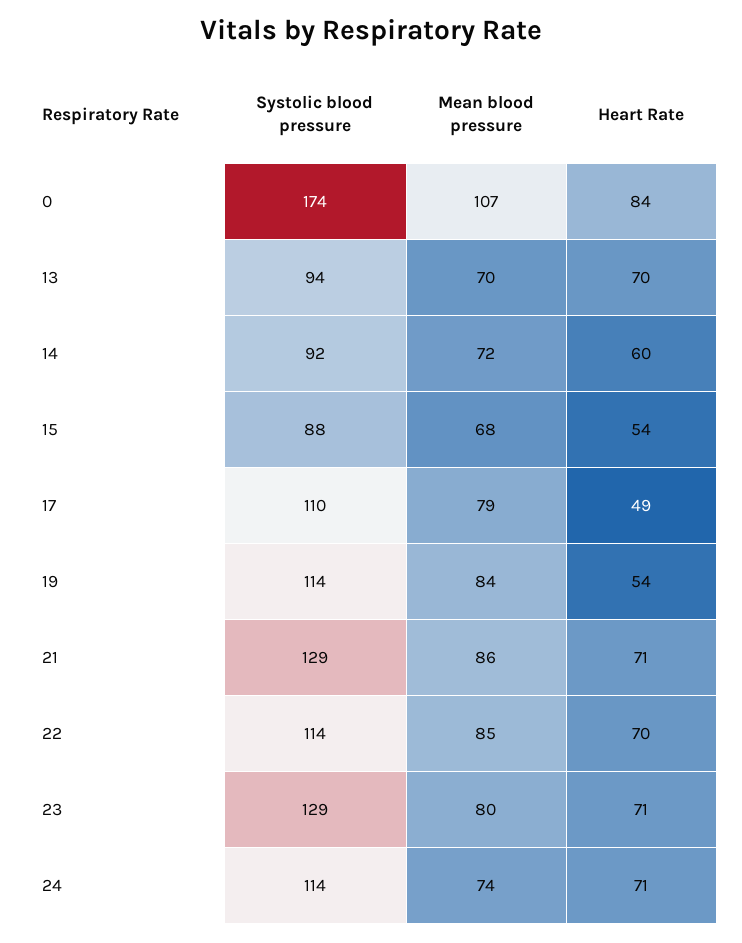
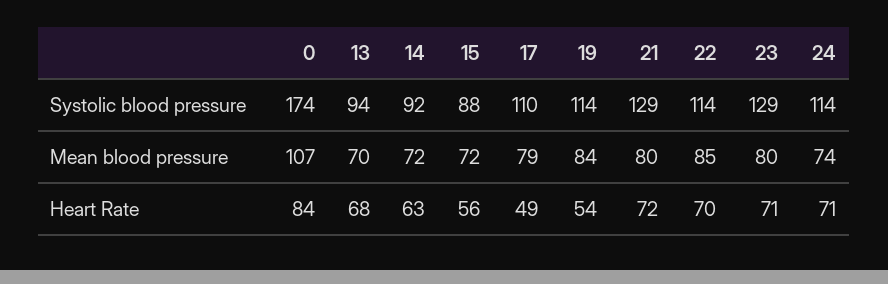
  {
    "Systolic blood pressure": {
      "0": 174,
      "13": 94,
      "14": 92,
      "15": 88,
      "17": 110,
      "19": 114,
      "21": 129,
      "22": 114,
      "23": 129,
      "24": 114
    },
    "Mean blood pressure": {
      "0": 107,
      "13": 70,
      "14": 72,
-     "15": 68,
+     "15": 72,
      "17": 79,
      "19": 84,
-     "21": 86,
+     "21": 80,
      "22": 85,
      "23": 80,
      "24": 74
    },
    "Heart Rate": {
      "0": 84,
-     "13": 70,
+     "13": 68,
-     "14": 60,
+     "14": 63,
-     "15": 54,
+     "15": 56,
      "17": 49,
      "19": 54,
-     "21": 71,
+     "21": 72,
      "22": 70,
      "23": 71,
      "24": 71
    }
  }

